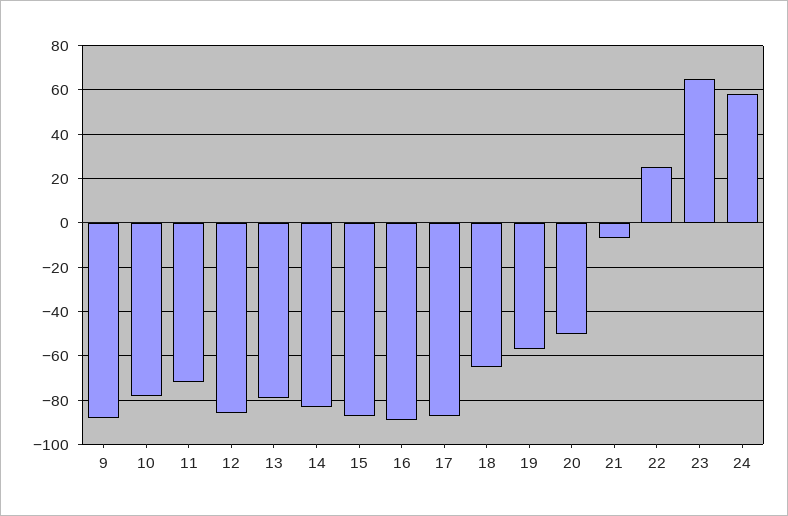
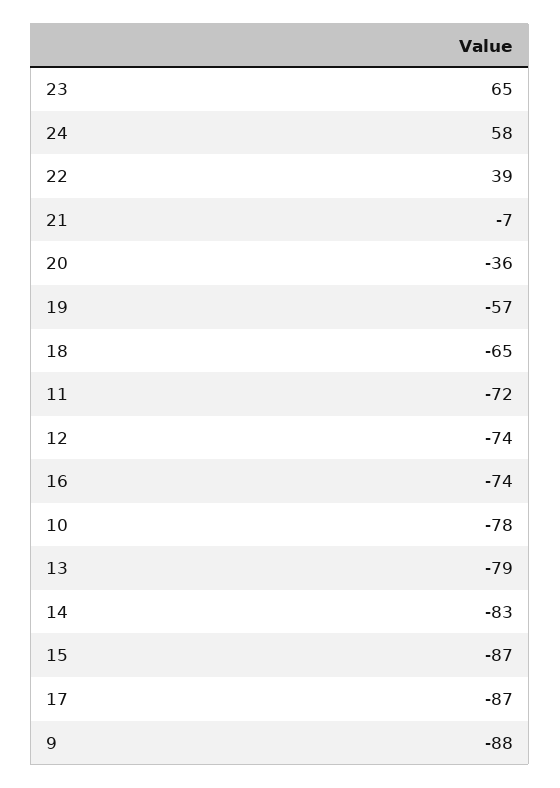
  {
    "9": -88,
    "10": -78,
    "11": -72,
-   "12": -85,
+   "12": -74,
    "13": -79,
    "14": -83,
    "15": -87,
-   "16": -90,
+   "16": -74,
    "17": -87,
    "18": -65,
    "19": -57,
-   "20": -50,
+   "20": -36,
    "21": -7,
-   "22": 25,
+   "22": 39,
    "23": 65,
    "24": 58
  }

